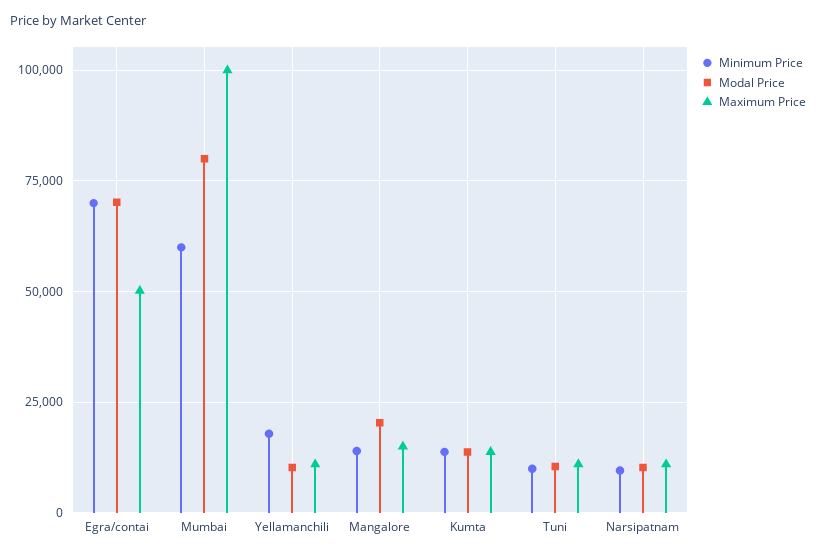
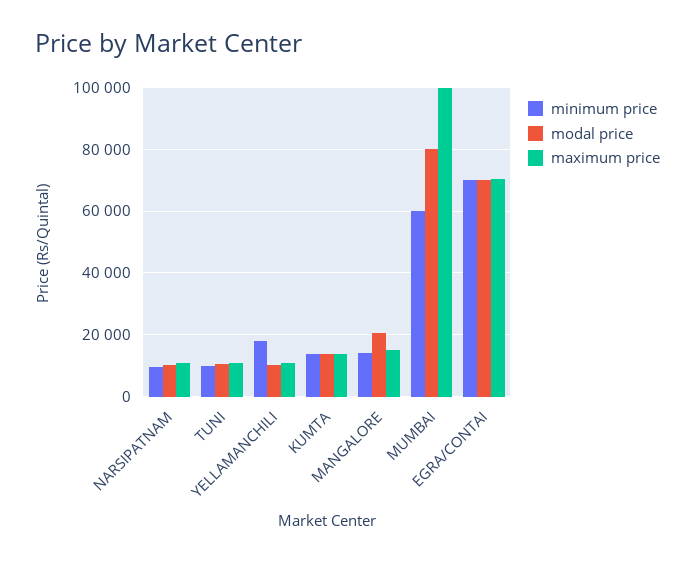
  {
    "Minimum Price": {
      "Egra/contai": 70000,
      "Mumbai": 60000,
      "Yellamanchili": 18000,
      "Mangalore": 14000,
      "Kumta": 14000,
      "Tuni": 10000,
      "Narsipatnam": 10000
    },
    "Modal Price": {
      "Egra/contai": 70000,
      "Mumbai": 80000,
      "Yellamanchili": 10000,
      "Mangalore": 20000,
      "Kumta": 14000,
      "Tuni": 10000,
      "Narsipatnam": 10000
    },
    "Maximum Price": {
-     "Egra/contai": 50000,
+     "Egra/contai": 70000,
      "Mumbai": 100000,
      "Yellamanchili": 12000,
      "Mangalore": 16000,
      "Kumta": 14000,
      "Tuni": 12000,
      "Narsipatnam": 12000
    }
  }

